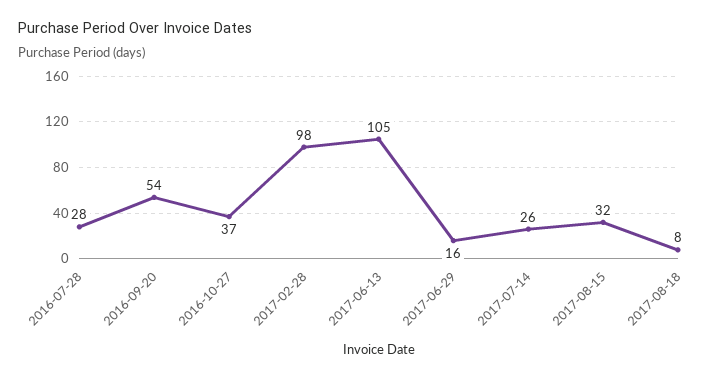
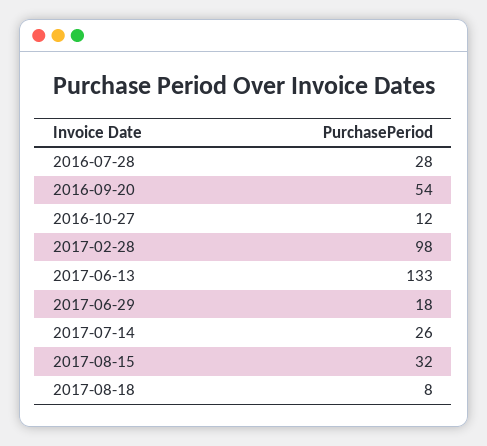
  {
    "2016-07-28": 28,
    "2016-09-20": 54,
-   "2016-10-27": 37,
+   "2016-10-27": 12,
    "2017-02-28": 98,
-   "2017-06-13": 105,
+   "2017-06-13": 133,
-   "2017-06-29": 16,
+   "2017-06-29": 18,
    "2017-07-14": 26,
    "2017-08-15": 32,
    "2017-08-18": 8
  }

